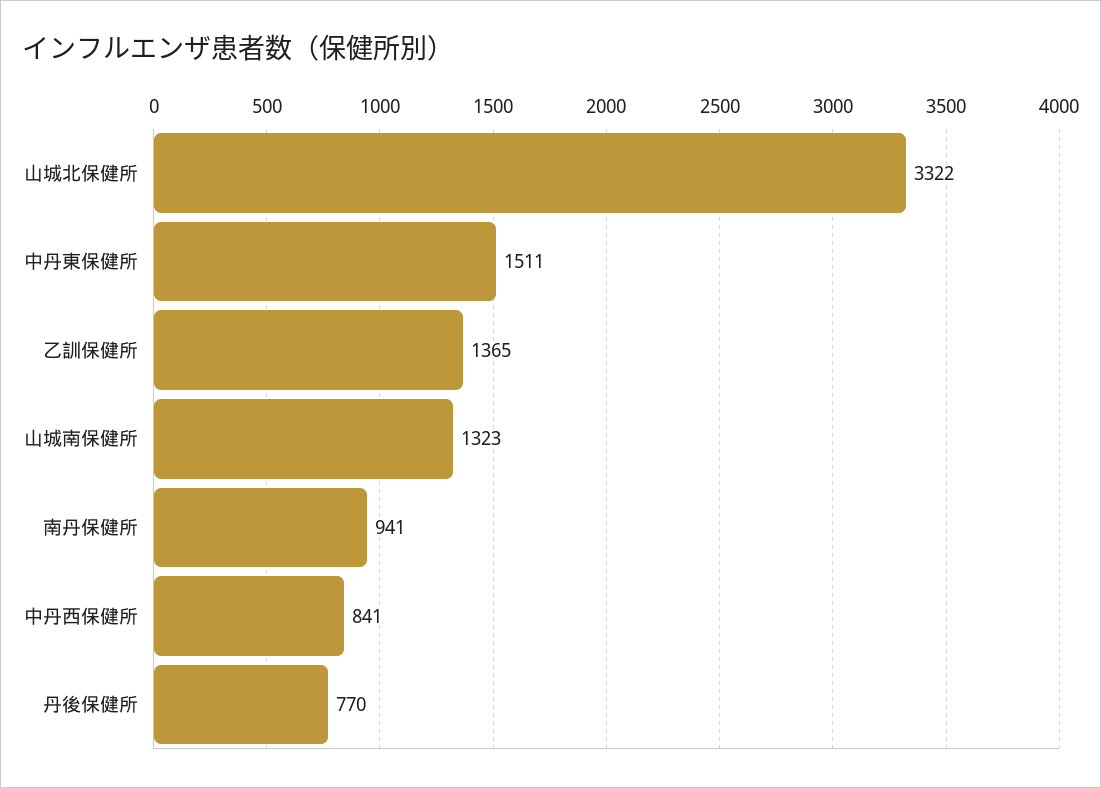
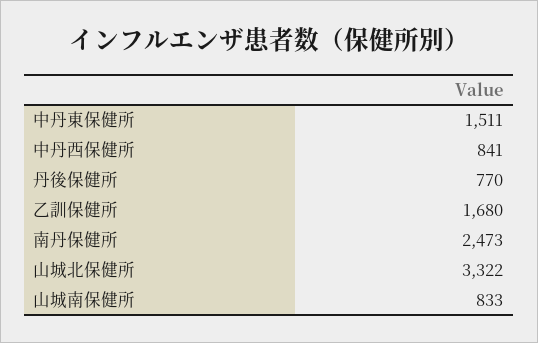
  {
    "山城北保健所": 3322,
    "中丹東保健所": 1511,
-   "乙訓保健所": 1365,
+   "乙訓保健所": 1680,
-   "山城南保健所": 1323,
+   "山城南保健所": 833,
-   "南丹保健所": 941,
+   "南丹保健所": 2473,
    "中丹西保健所": 841,
    "丹後保健所": 770
  }

